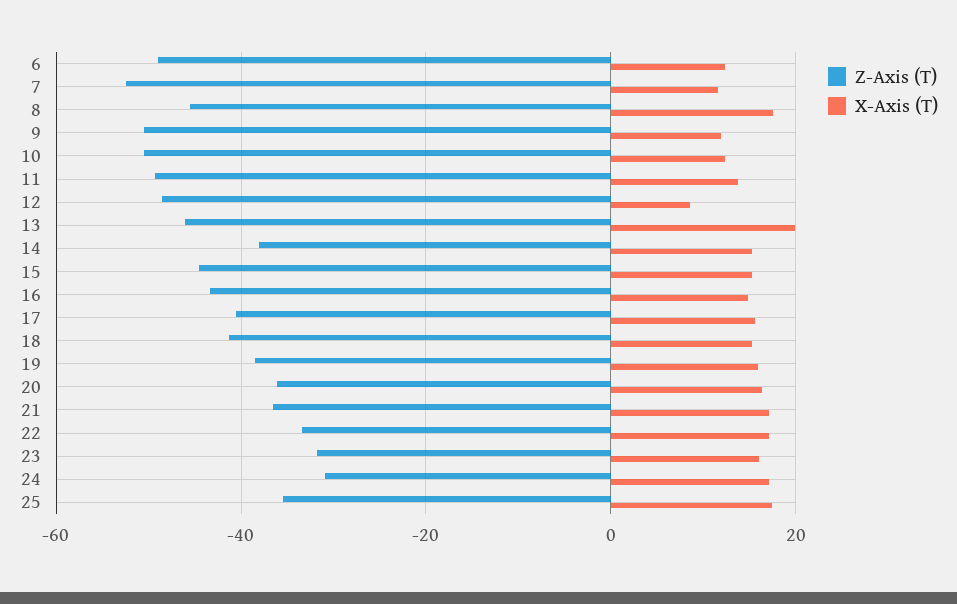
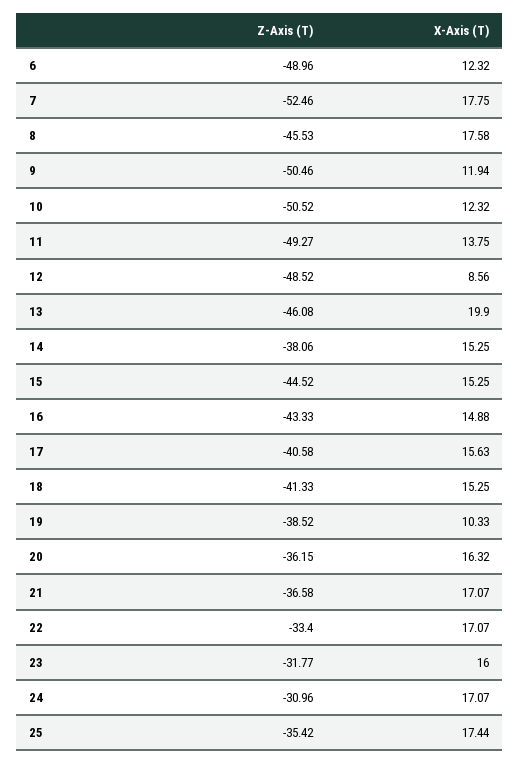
  {
    "Z-Axis (T)": {
      "6": -48.96,
      "7": -52.46,
      "8": -45.53,
      "9": -50.46,
      "10": -50.52,
      "11": -49.27,
      "12": -48.52,
      "13": -46.08,
      "14": -38.06,
      "15": -44.52,
      "16": -43.33,
      "17": -40.58,
      "18": -41.33,
      "19": -38.52,
      "20": -36.15,
      "21": -36.58,
      "22": -33.4,
      "23": -31.77,
      "24": -30.96,
      "25": -35.42
    },
    "X-Axis (T)": {
      "6": 12.32,
-     "7": 12,
+     "7": 17.75,
      "8": 17.58,
      "9": 11.94,
      "10": 12.32,
      "11": 13.75,
      "12": 8.56,
      "13": 19.9,
      "14": 15.25,
      "15": 15.25,
      "16": 14.88,
      "17": 15.63,
      "18": 15.25,
-     "19": 16,
+     "19": 10.33,
      "20": 16.32,
      "21": 17.07,
      "22": 17.07,
      "23": 16,
      "24": 17.07,
      "25": 17.44
    }
  }

